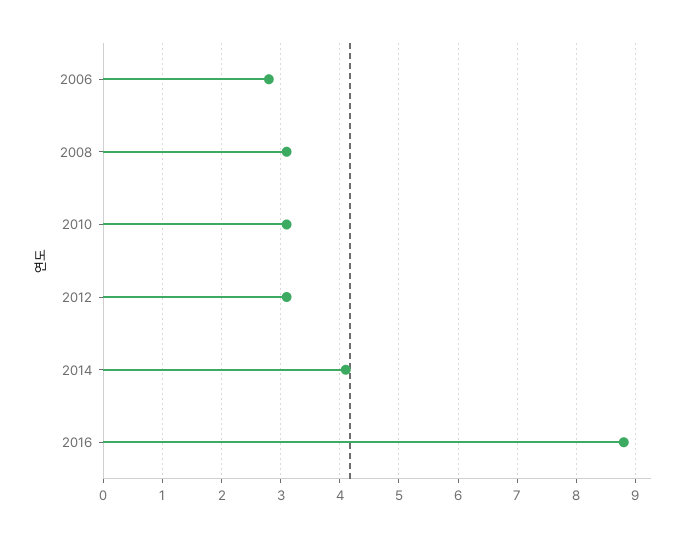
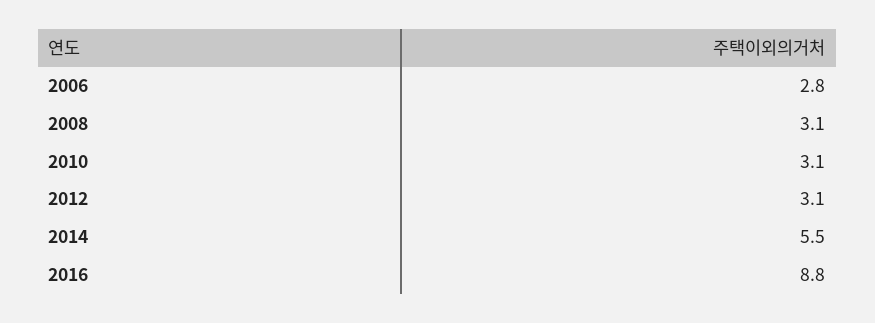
  {
    "2006": 2.8,
    "2008": 3.1,
    "2010": 3.1,
    "2012": 3.1,
-   "2014": 4,
+   "2014": 5.5,
    "2016": 8.8
  }

